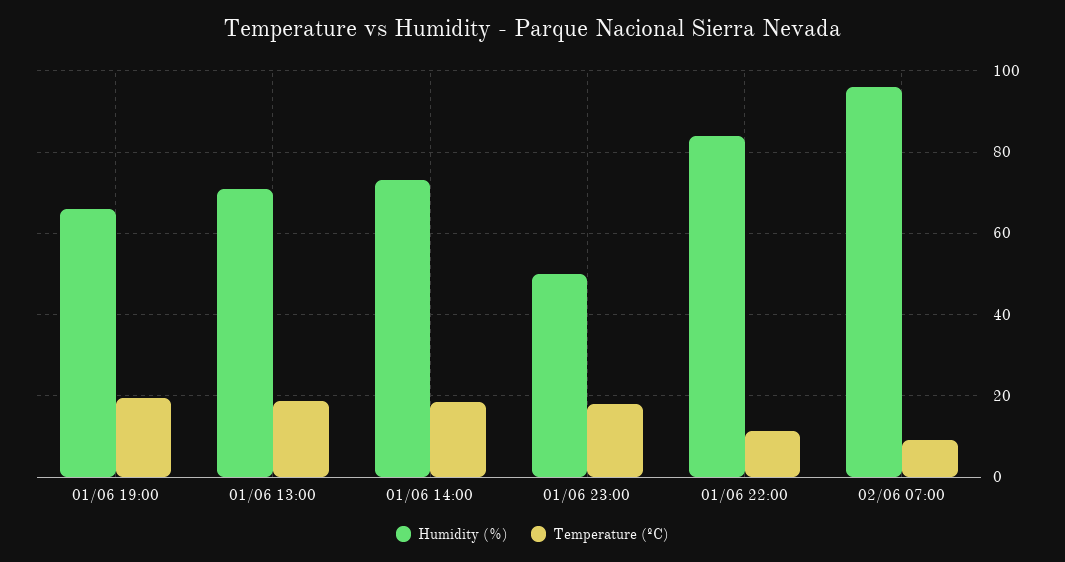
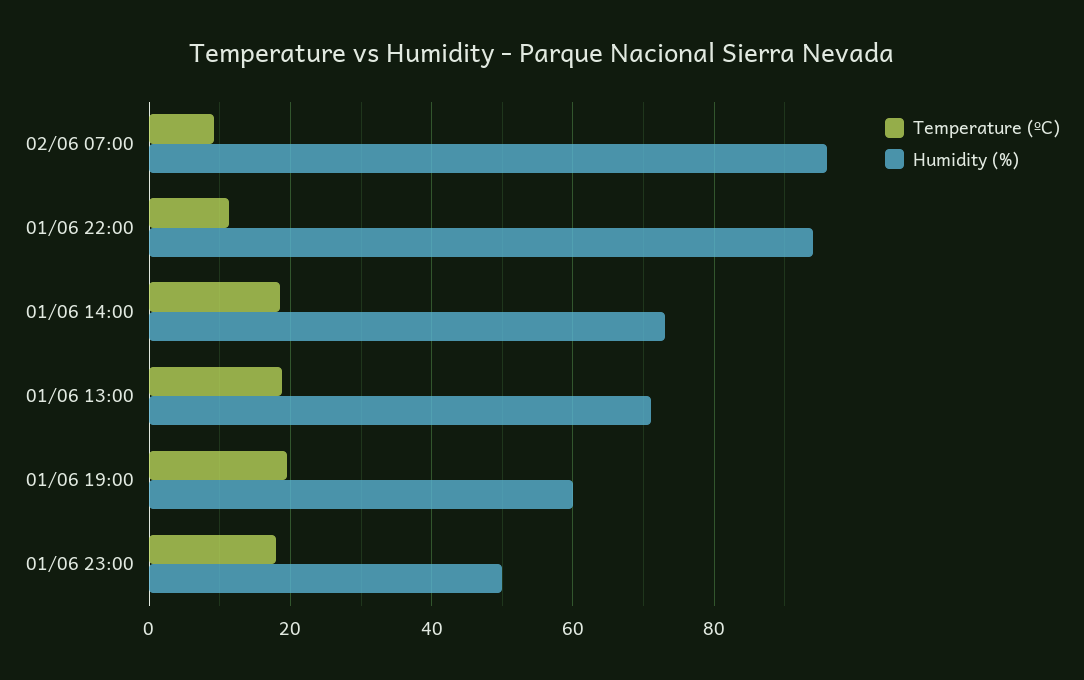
  {
    "Humidity (%)": {
-     "01/06 19:00": 66,
+     "01/06 19:00": 60,
      "01/06 13:00": 72,
      "01/06 14:00": 74,
      "01/06 23:00": 50,
-     "01/06 22:00": 84,
+     "01/06 22:00": 94,
      "02/06 07:00": 96
    },
    "Temperature (ºC)": {
      "01/06 19:00": 20,
      "01/06 13:00": 18,
      "01/06 14:00": 18,
      "01/06 23:00": 18,
      "01/06 22:00": 12,
      "02/06 07:00": 10
    }
  }

